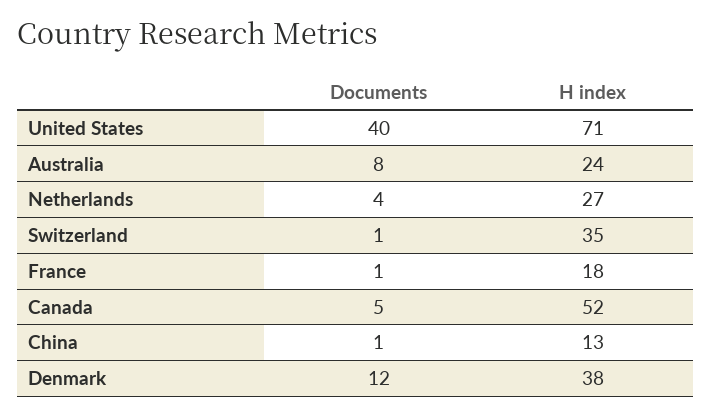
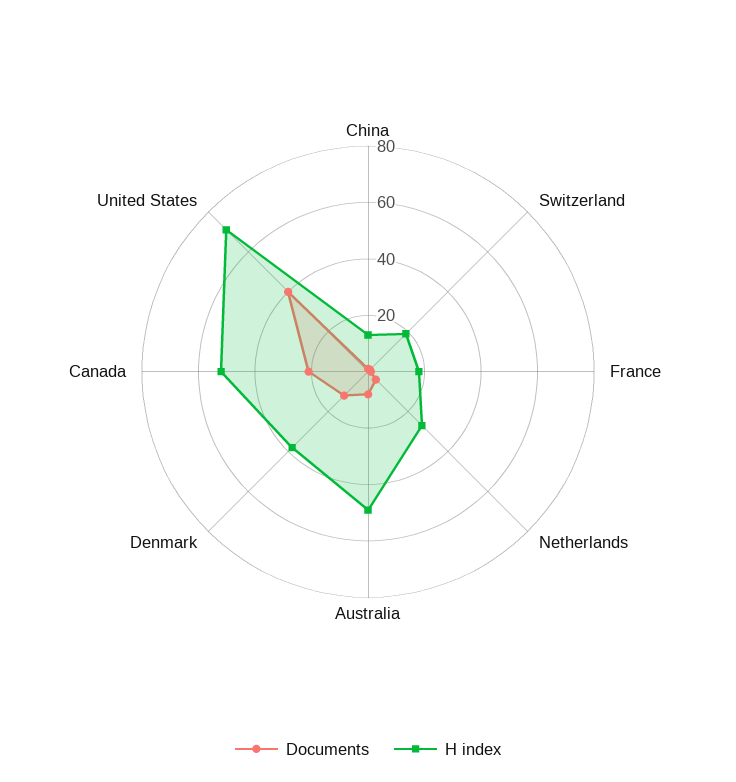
  {
    "Documents": {
      "United States": 40,
      "Australia": 8,
      "Netherlands": 4,
      "Switzerland": 1,
      "France": 1,
-     "Canada": 5,
+     "Canada": 20,
      "China": 1,
      "Denmark": 12
    },
    "H index": {
      "United States": 71,
-     "Australia": 24,
+     "Australia": 50,
      "Netherlands": 27,
-     "Switzerland": 35,
+     "Switzerland": 20,
      "France": 18,
      "Canada": 52,
      "China": 13,
      "Denmark": 38
    }
  }

